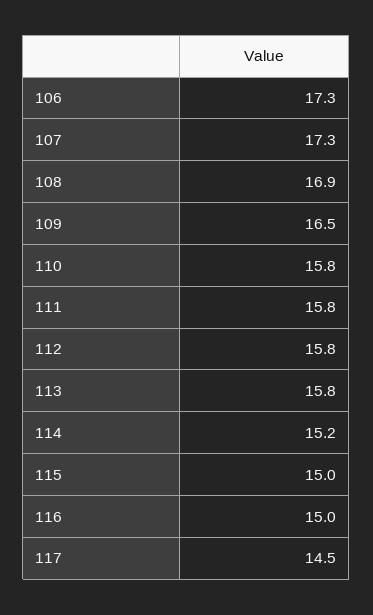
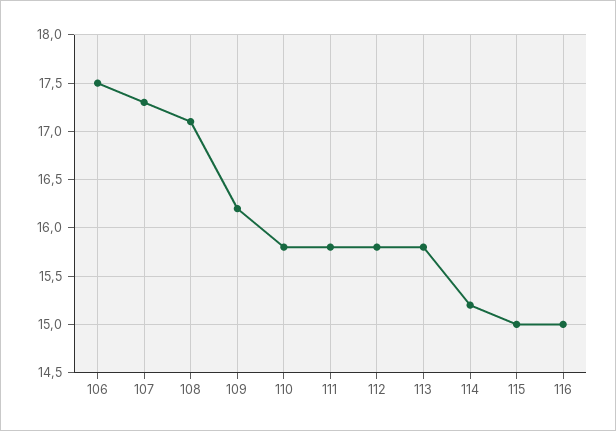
  {
-   "106": 17.3,
+   "106": 17.5,
    "107": 17.3,
-   "108": 16.9,
+   "108": 17.1,
-   "109": 16.5,
+   "109": 16.2,
    "110": 15.8,
    "111": 15.8,
    "112": 15.8,
    "113": 15.8,
    "114": 15.2,
    "115": 15,
-   "116": 15,
+   "116": 15
-   "117": 14.5
  }

